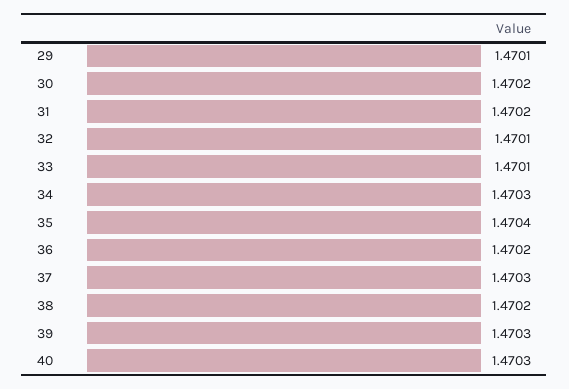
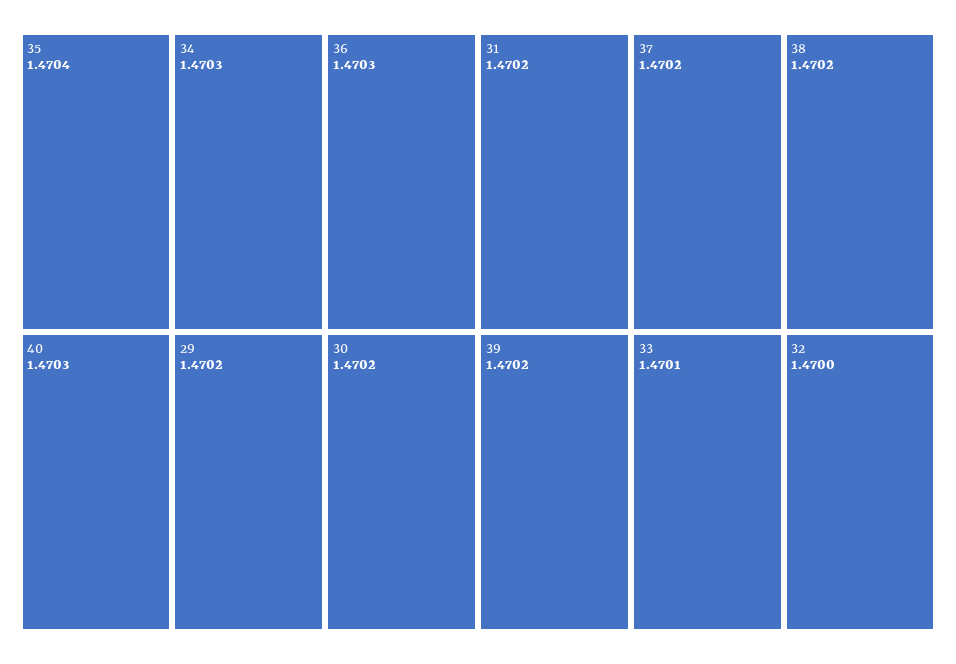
  {
-   "29": 1.4701,
+   "29": 1.4702,
    "30": 1.4702,
    "31": 1.4702,
-   "32": 1.4701,
+   "32": 1.47,
    "33": 1.4701,
    "34": 1.4703,
    "35": 1.4704,
-   "36": 1.4702,
+   "36": 1.4703,
-   "37": 1.4703,
+   "37": 1.4702,
    "38": 1.4702,
-   "39": 1.4703,
+   "39": 1.4702,
    "40": 1.4703
  }

